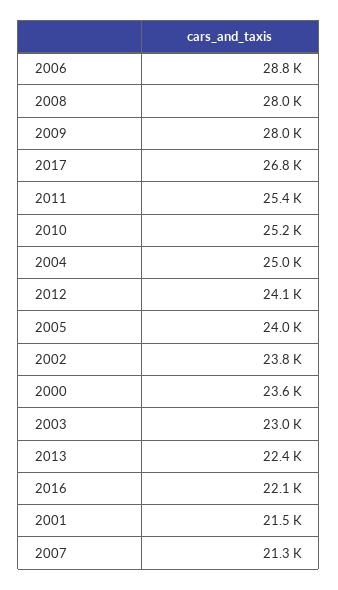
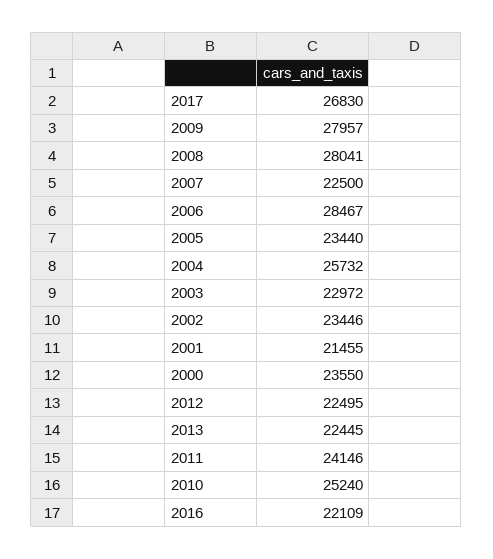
  {
-   "2006": 28800,
+   "2006": 28467,
    "2008": 28041,
    "2009": 27957,
    "2017": 26830,
-   "2011": 25400,
+   "2011": 24146,
    "2010": 25240,
-   "2004": 25000,
+   "2004": 25732,
-   "2012": 24100,
+   "2012": 22495,
-   "2005": 24000,
+   "2005": 23440,
-   "2002": 23800,
+   "2002": 23446,
    "2000": 23550,
    "2003": 22972,
    "2013": 22445,
    "2016": 22109,
    "2001": 21455,
-   "2007": 21300
+   "2007": 22500
  }

